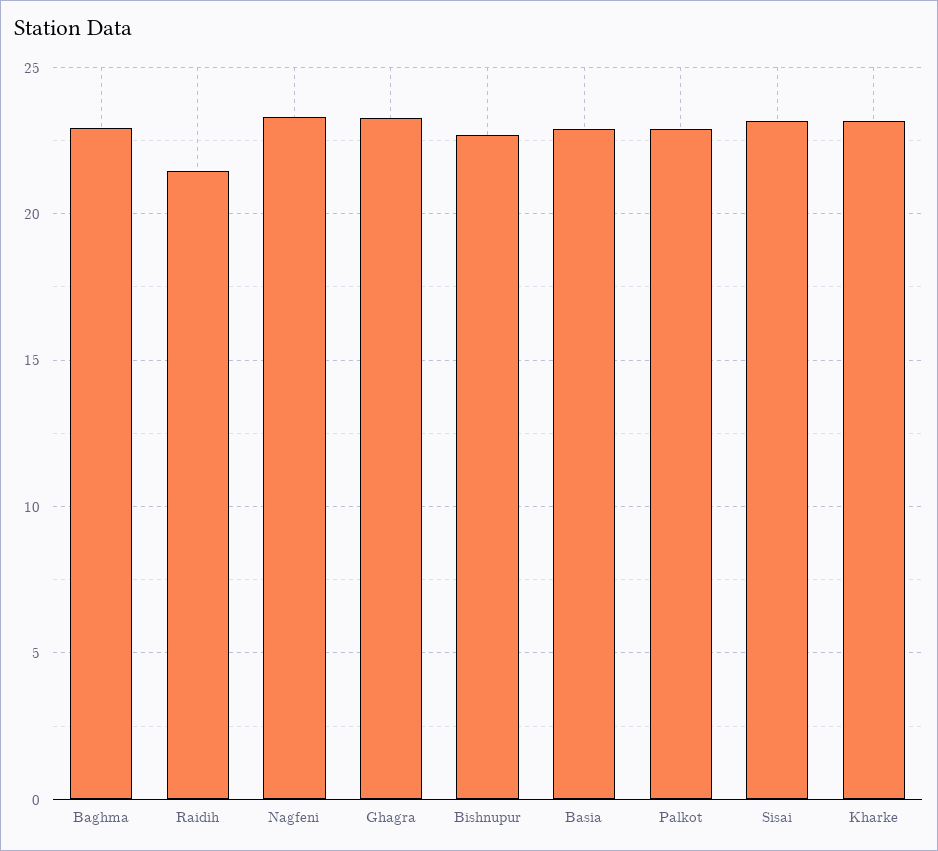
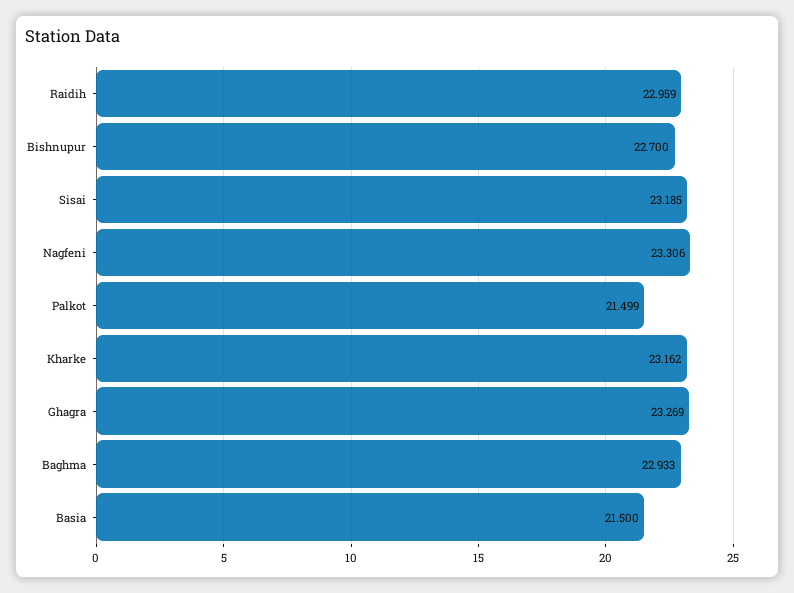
  {
    "Baghma": 22.933,
-   "Raidih": 21.5,
+   "Raidih": 22.959,
    "Nagfeni": 23.306,
    "Ghagra": 23.269,
    "Bishnupur": 22.7,
-   "Basia": 23,
+   "Basia": 21.5,
-   "Palkot": 23,
+   "Palkot": 21.499,
    "Sisai": 23.185,
    "Kharke": 23.162
  }

